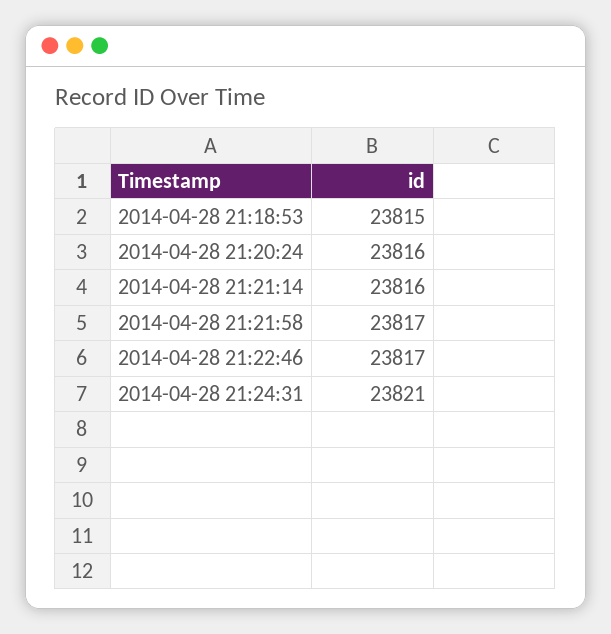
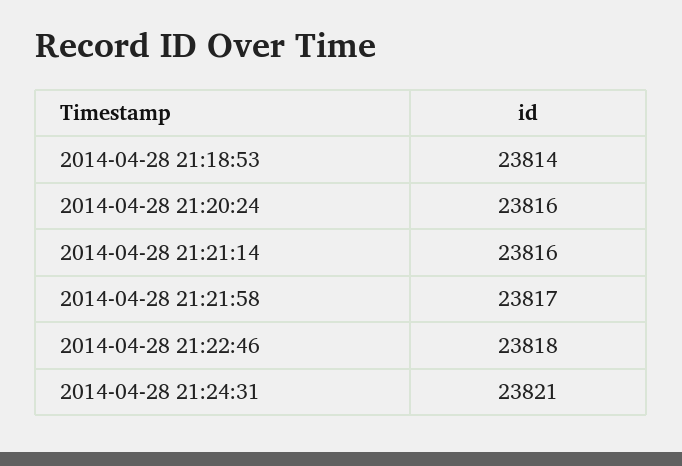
  {
-   "2014-04-28 21:18:53": 23815,
+   "2014-04-28 21:18:53": 23814,
    "2014-04-28 21:20:24": 23816,
    "2014-04-28 21:21:14": 23816,
    "2014-04-28 21:21:58": 23817,
-   "2014-04-28 21:22:46": 23817,
+   "2014-04-28 21:22:46": 23818,
    "2014-04-28 21:24:31": 23821
  }

